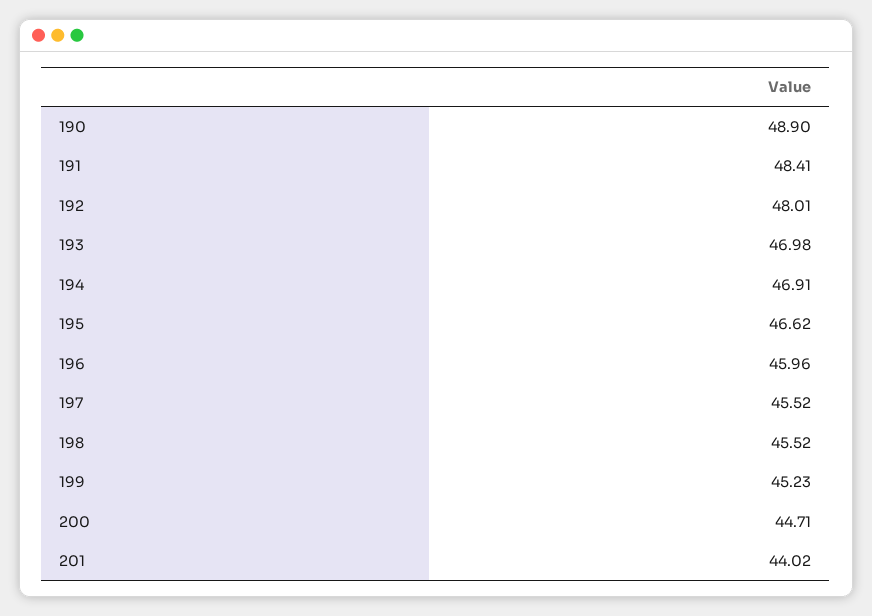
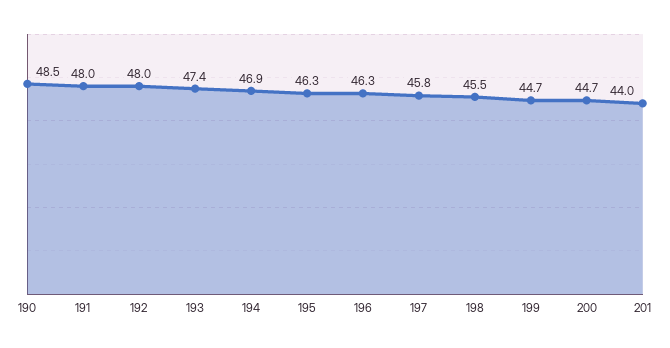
  {
-   "190": 48.9,
+   "190": 48.5,
-   "191": 48.41,
+   "191": 48,
    "192": 48.01,
-   "193": 46.98,
+   "193": 47.4,
    "194": 46.91,
-   "195": 46.62,
+   "195": 46.3,
-   "196": 45.96,
+   "196": 46.3,
-   "197": 45.52,
+   "197": 45.8,
    "198": 45.52,
-   "199": 45.23,
+   "199": 44.7,
    "200": 44.71,
    "201": 44.02
  }

